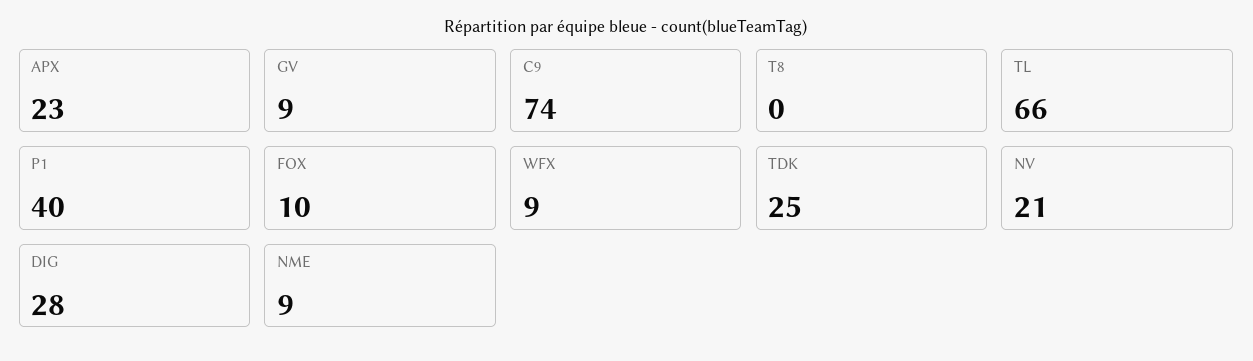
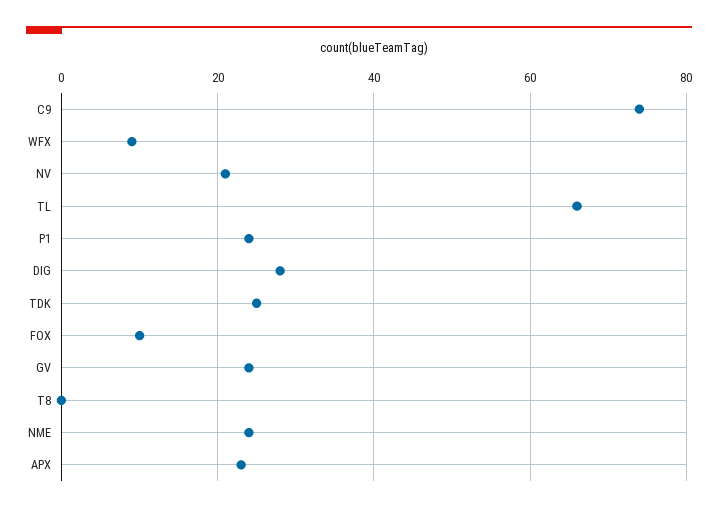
  {
    "APX": 23,
-   "GV": 9,
+   "GV": 25,
    "C9": 74,
    "T8": 0,
    "TL": 66,
-   "P1": 40,
+   "P1": 25,
    "FOX": 10,
    "WFX": 9,
    "TDK": 25,
    "NV": 21,
    "DIG": 28,
-   "NME": 9
+   "NME": 25
  }

